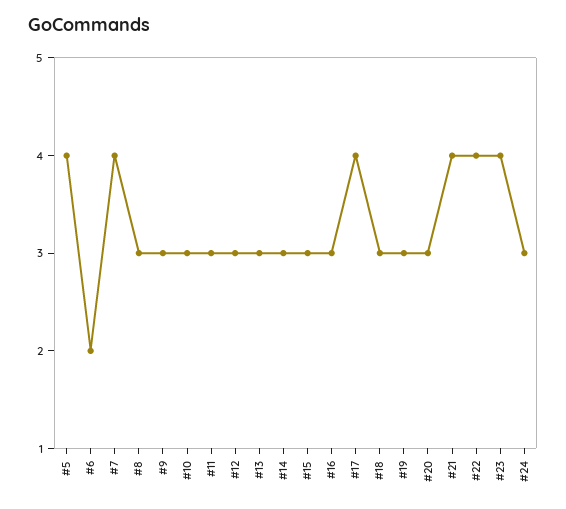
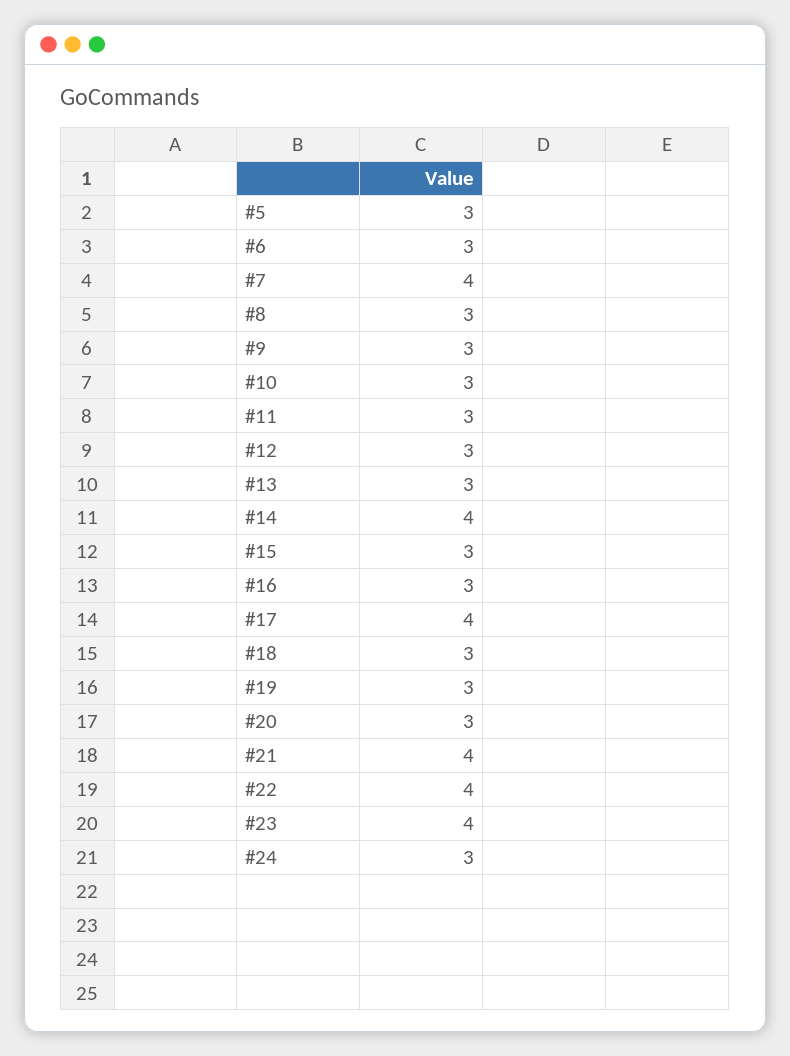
  {
-   "#5": 4,
+   "#5": 3,
-   "#6": 2,
+   "#6": 3,
    "#7": 4,
    "#8": 3,
    "#9": 3,
    "#10": 3,
    "#11": 3,
    "#12": 3,
    "#13": 3,
-   "#14": 3,
+   "#14": 4,
    "#15": 3,
    "#16": 3,
    "#17": 4,
    "#18": 3,
    "#19": 3,
    "#20": 3,
    "#21": 4,
    "#22": 4,
    "#23": 4,
    "#24": 3
  }

